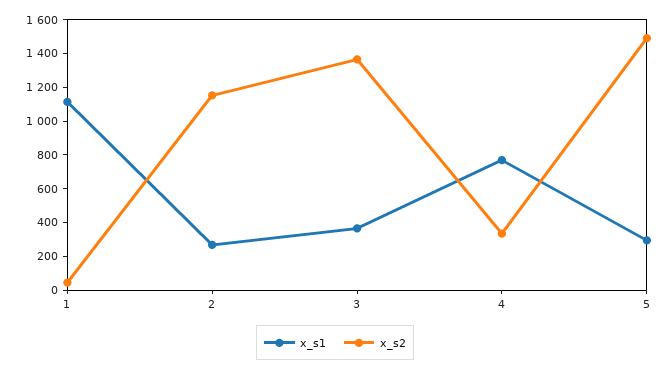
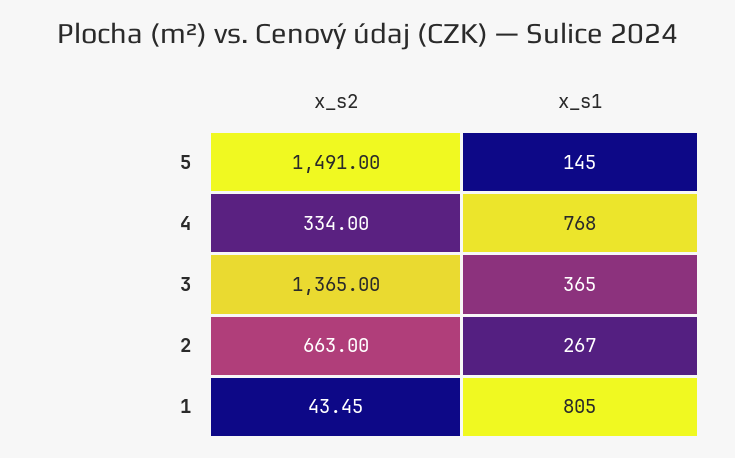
  {
    "x_s1": {
-     "1": 1100,
+     "1": 805,
      "2": 267,
      "3": 365,
      "4": 768,
-     "5": 300
+     "5": 145
    },
    "x_s2": {
      "1": 43.45,
-     "2": 1150,
+     "2": 663,
      "3": 1365,
      "4": 334,
      "5": 1491
    }
  }

